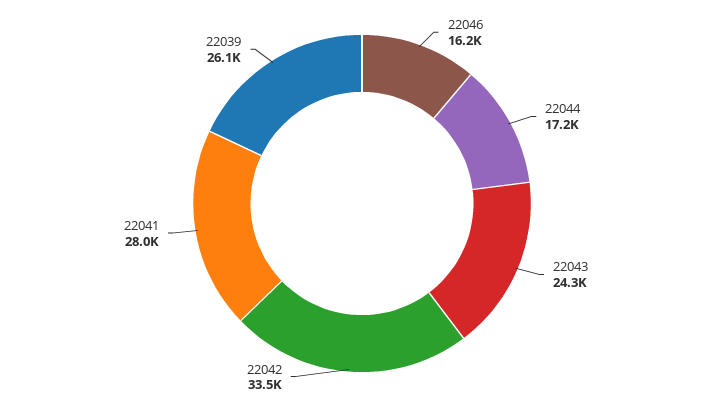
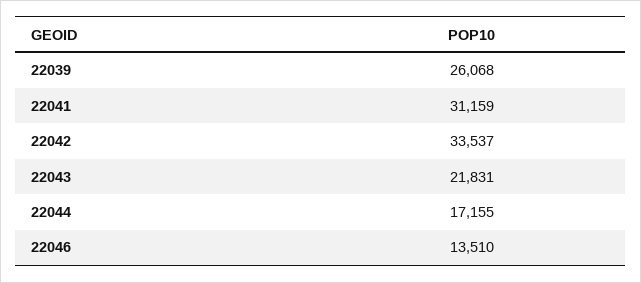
  {
-   "22046": 16200,
+   "22046": 13510,
    "22044": 17155,
-   "22043": 24300,
+   "22043": 21831,
    "22042": 33537,
-   "22041": 28000,
+   "22041": 31159,
    "22039": 26068
  }

